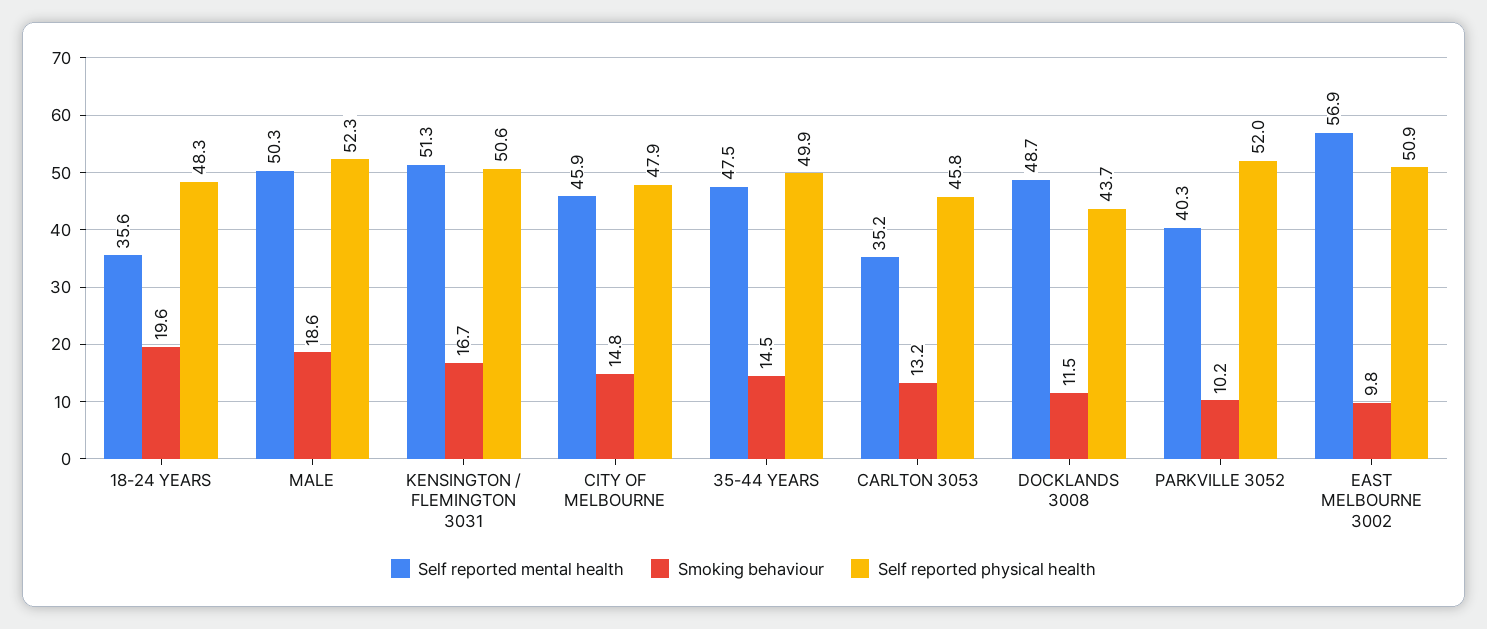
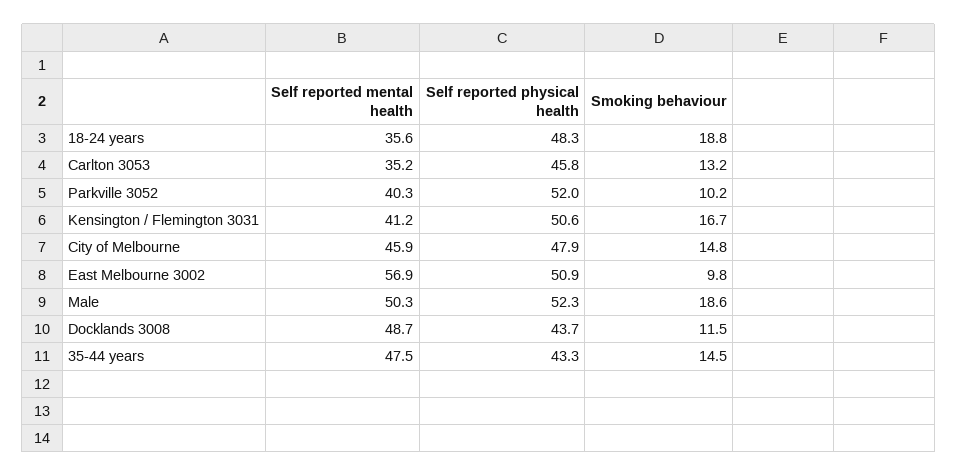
  {
    "Self reported mental health": {
      "18-24 YEARS": 35.6,
      "MALE": 50.3,
-     "KENSINGTON / FLEMINGTON 3031": 51.3,
+     "KENSINGTON / FLEMINGTON 3031": 41.2,
      "CITY OF MELBOURNE": 45.9,
      "35-44 YEARS": 47.5,
      "CARLTON 3053": 35.2,
      "DOCKLANDS 3008": 48.7,
      "PARKVILLE 3052": 40.3,
      "EAST MELBOURNE 3002": 56.9
    },
    "Smoking behaviour": {
-     "18-24 YEARS": 19.6,
+     "18-24 YEARS": 18.8,
      "MALE": 18.6,
      "KENSINGTON / FLEMINGTON 3031": 16.7,
      "CITY OF MELBOURNE": 14.8,
      "35-44 YEARS": 14.5,
      "CARLTON 3053": 13.2,
      "DOCKLANDS 3008": 11.5,
      "PARKVILLE 3052": 10.2,
      "EAST MELBOURNE 3002": 9.8
    },
    "Self reported physical health": {
      "18-24 YEARS": 48.3,
      "MALE": 52.3,
      "KENSINGTON / FLEMINGTON 3031": 50.6,
      "CITY OF MELBOURNE": 47.9,
-     "35-44 YEARS": 49.9,
+     "35-44 YEARS": 43.3,
      "CARLTON 3053": 45.8,
      "DOCKLANDS 3008": 43.7,
      "PARKVILLE 3052": 52,
      "EAST MELBOURNE 3002": 50.9
    }
  }

